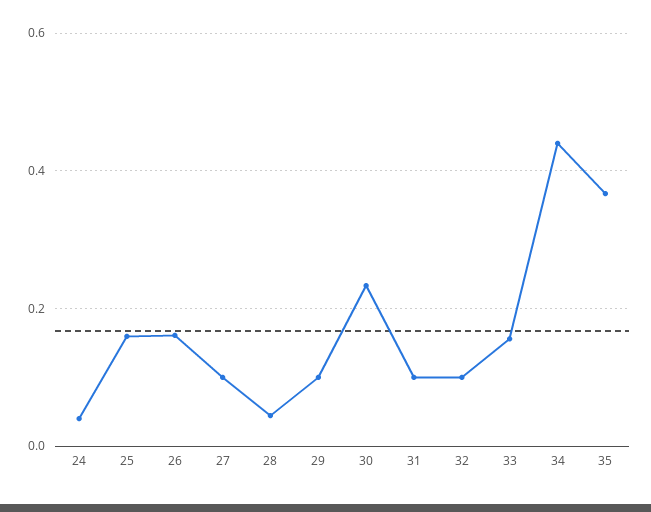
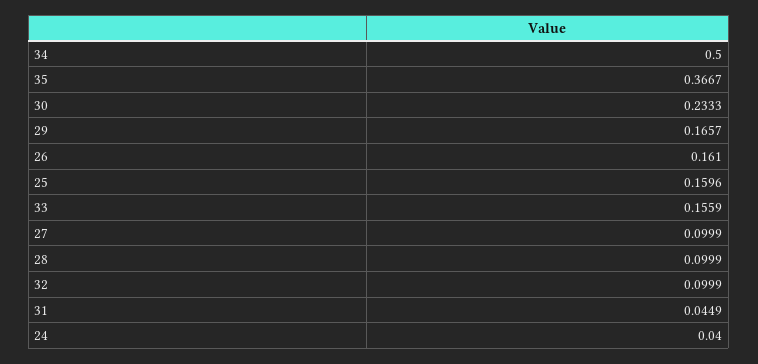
  {
    "24": 0.04,
    "25": 0.1596,
    "26": 0.161,
    "27": 0.0999,
-   "28": 0.04,
+   "28": 0.0999,
-   "29": 0.1,
+   "29": 0.1657,
    "30": 0.2333,
-   "31": 0.1,
+   "31": 0.0449,
    "32": 0.0999,
    "33": 0.1559,
-   "34": 0.44,
+   "34": 0.5,
    "35": 0.3667
  }

